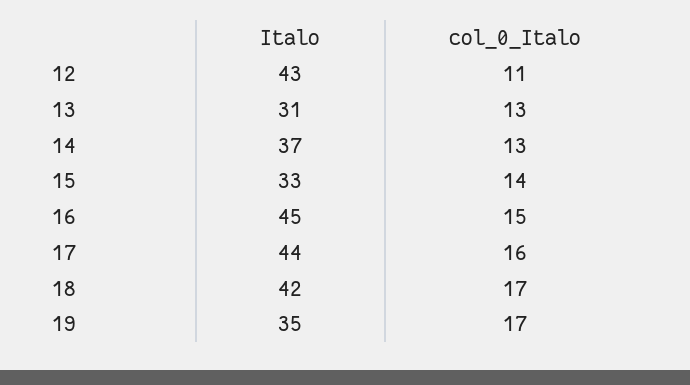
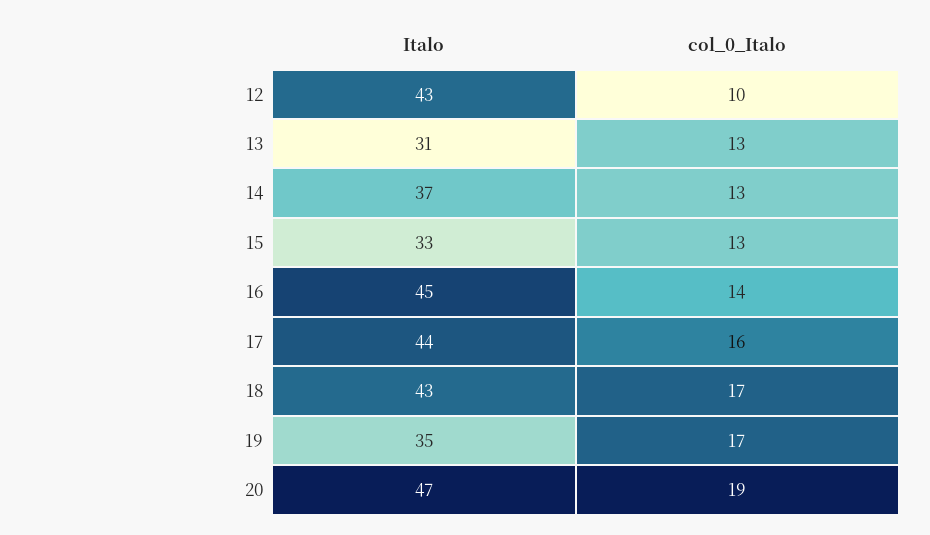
  {
    "Italo": {
      "12": 43,
      "13": 31,
      "14": 37,
      "15": 33,
      "16": 45,
      "17": 44,
-     "18": 42,
+     "18": 43,
-     "19": 35
+     "19": 35,
+     "20": 47
    },
    "col_0_Italo": {
-     "12": 11,
+     "12": 10,
      "13": 13,
      "14": 13,
-     "15": 14,
+     "15": 13,
-     "16": 15,
+     "16": 14,
      "17": 16,
      "18": 17,
-     "19": 17
+     "19": 17,
+     "20": 19
    }
  }

